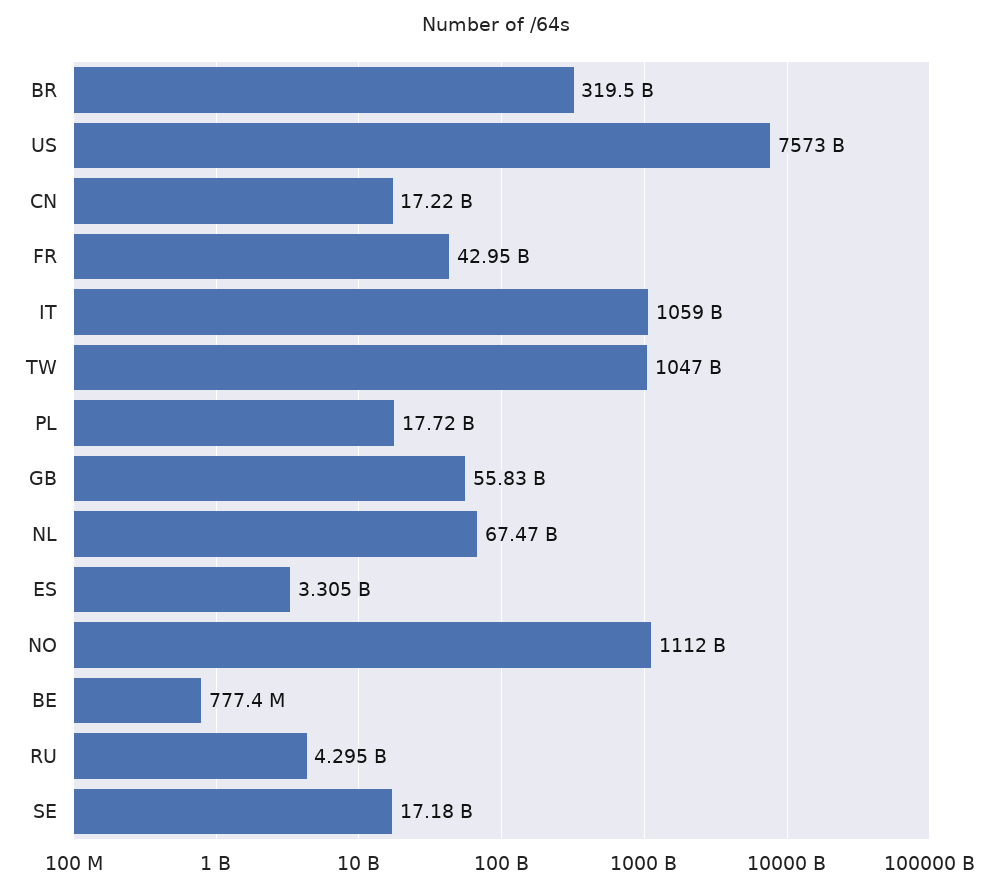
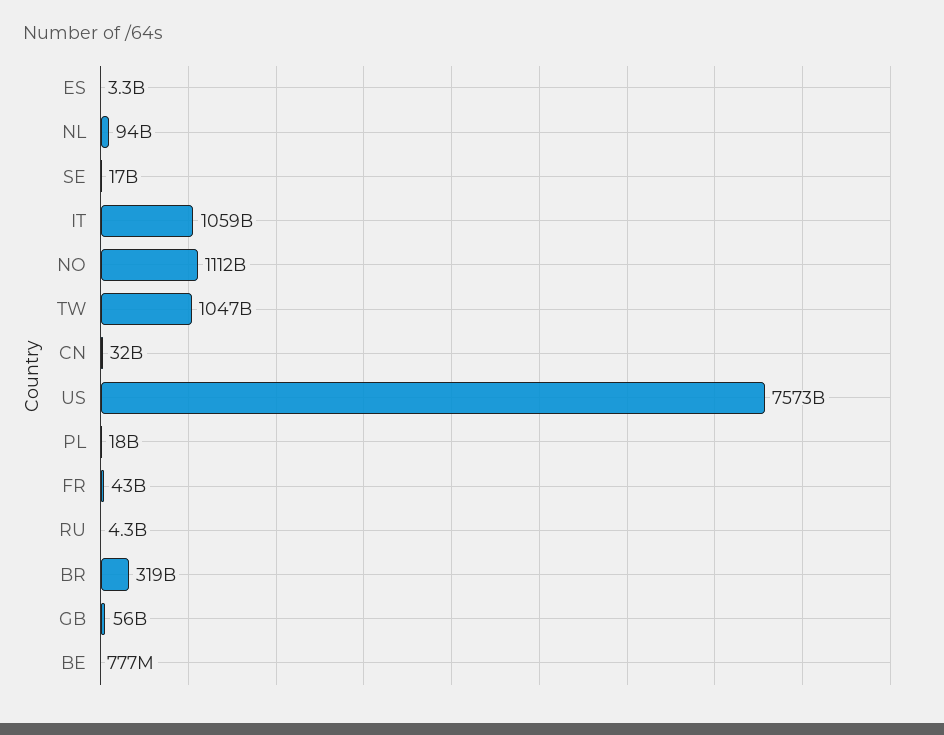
  {
    "BR": 319500000000,
    "US": 7573000000000,
-   "CN": 17220000000,
+   "CN": 32000000000,
    "FR": 42950000000,
    "IT": 1059000000000,
    "TW": 1047000000000,
    "PL": 17720000000,
    "GB": 55830000000,
-   "NL": 67470000000,
+   "NL": 94000000000,
    "ES": 3305000000,
    "NO": 1112000000000,
    "BE": 777400000,
    "RU": 4295000000,
    "SE": 17180000000
  }

